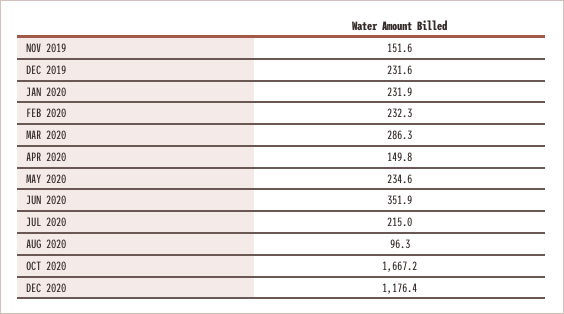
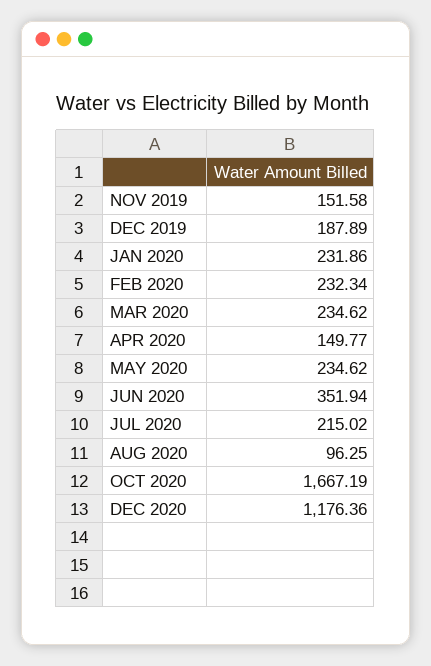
  {
    "NOV 2019": 151.58,
-   "DEC 2019": 231.6,
+   "DEC 2019": 187.89,
    "JAN 2020": 231.86,
    "FEB 2020": 232.34,
-   "MAR 2020": 286.3,
+   "MAR 2020": 234.62,
    "APR 2020": 149.77,
    "MAY 2020": 234.62,
    "JUN 2020": 351.94,
    "JUL 2020": 215.02,
    "AUG 2020": 96.25,
    "OCT 2020": 1667.19,
    "DEC 2020": 1176.36
  }

